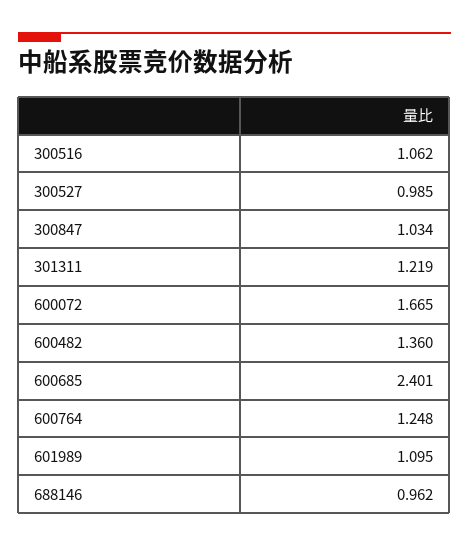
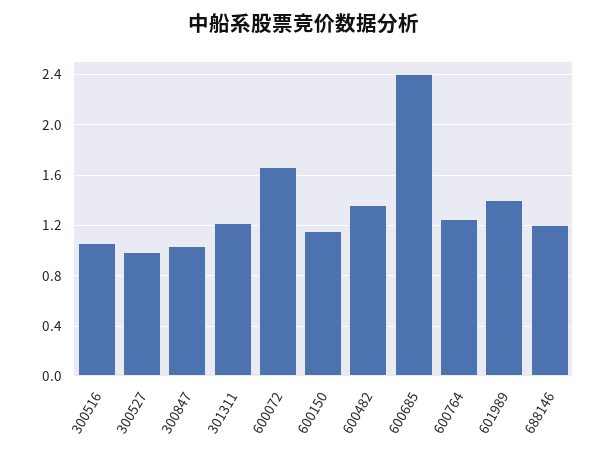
  {
    "300516": 1.062,
    "300527": 0.985,
    "300847": 1.034,
    "301311": 1.219,
    "600072": 1.665,
    "600482": 1.36,
    "600685": 2.401,
    "600764": 1.248,
-   "601989": 1.095,
+   "601989": 1.4,
-   "688146": 0.962
+   "688146": 1.2,
+   "600150": 1.15
  }

